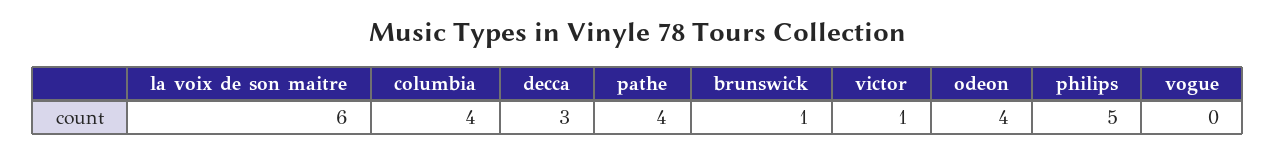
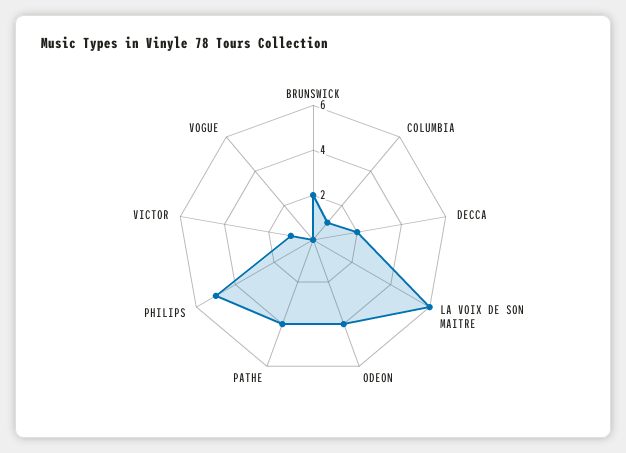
  {
    "la voix de son maitre": 6,
-   "columbia": 4,
+   "columbia": 1,
-   "decca": 3,
+   "decca": 2,
    "pathe": 4,
-   "brunswick": 1,
+   "brunswick": 2,
    "victor": 1,
    "odeon": 4,
    "philips": 5,
    "vogue": 0
  }

